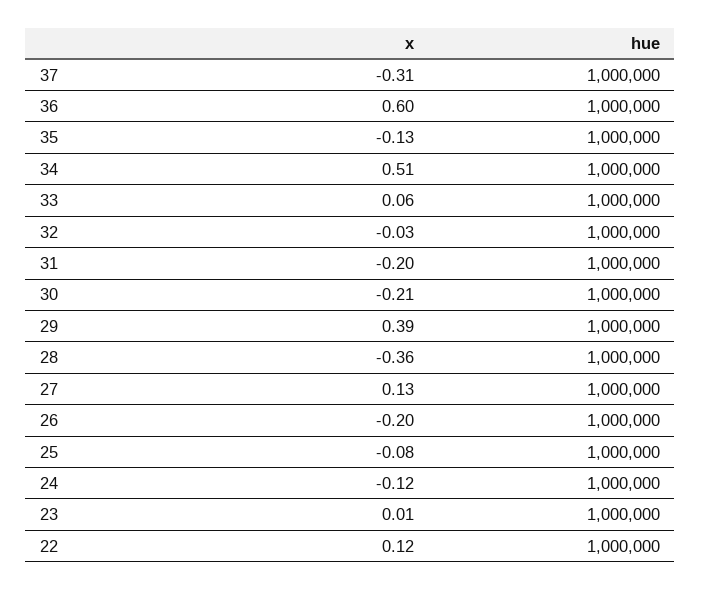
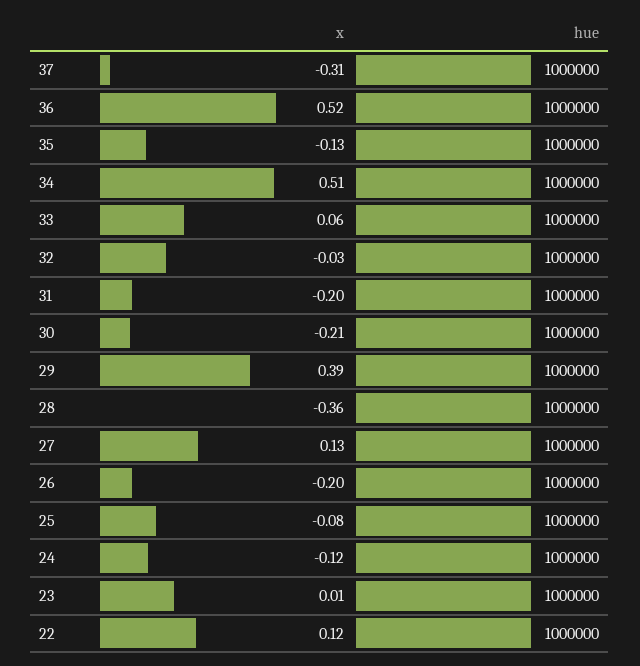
  {
    "x": {
      "37": -0.31,
-     "36": 0.6,
+     "36": 0.52,
      "35": -0.13,
      "34": 0.51,
      "33": 0.06,
      "32": -0.03,
      "31": -0.2,
      "30": -0.21,
      "29": 0.39,
      "28": -0.36,
      "27": 0.13,
      "26": -0.2,
      "25": -0.08,
      "24": -0.12,
      "23": 0.01,
      "22": 0.12
    },
    "hue": {
      "37": 1000000,
      "36": 1000000,
      "35": 1000000,
      "34": 1000000,
      "33": 1000000,
      "32": 1000000,
      "31": 1000000,
      "30": 1000000,
      "29": 1000000,
      "28": 1000000,
      "27": 1000000,
      "26": 1000000,
      "25": 1000000,
      "24": 1000000,
      "23": 1000000,
      "22": 1000000
    }
  }

